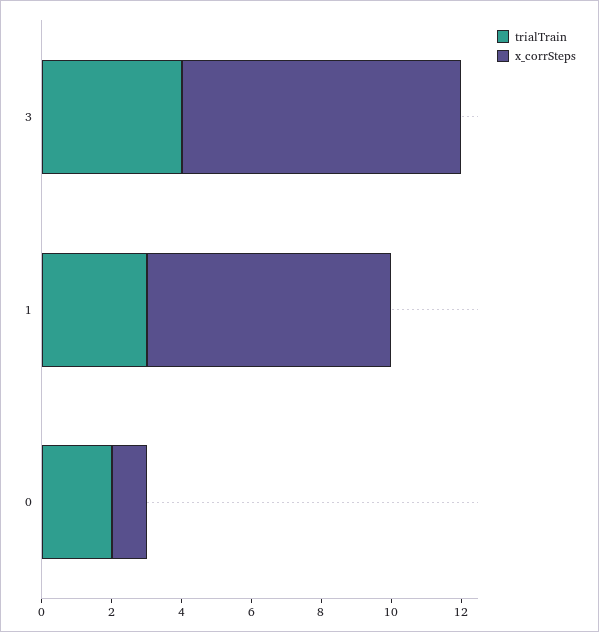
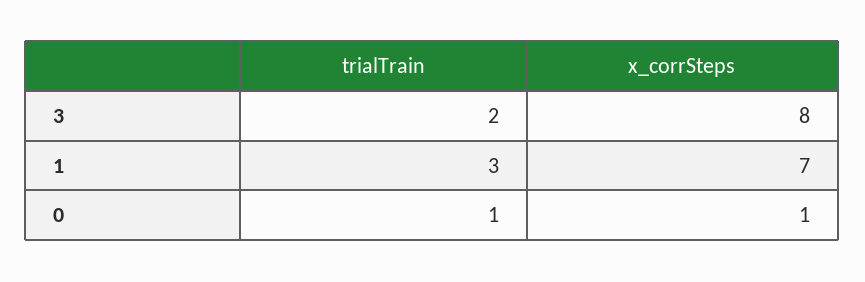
  {
    "trialTrain": {
-     "3": 4,
+     "3": 2,
      "1": 3,
-     "0": 2
+     "0": 1
    },
    "x_corrSteps": {
      "3": 8,
      "1": 7,
      "0": 1
    }
  }

